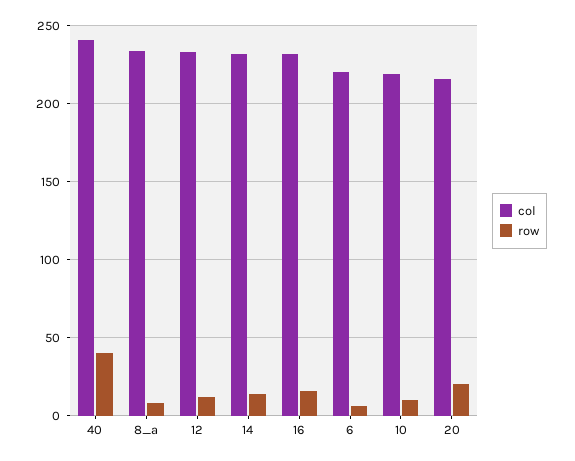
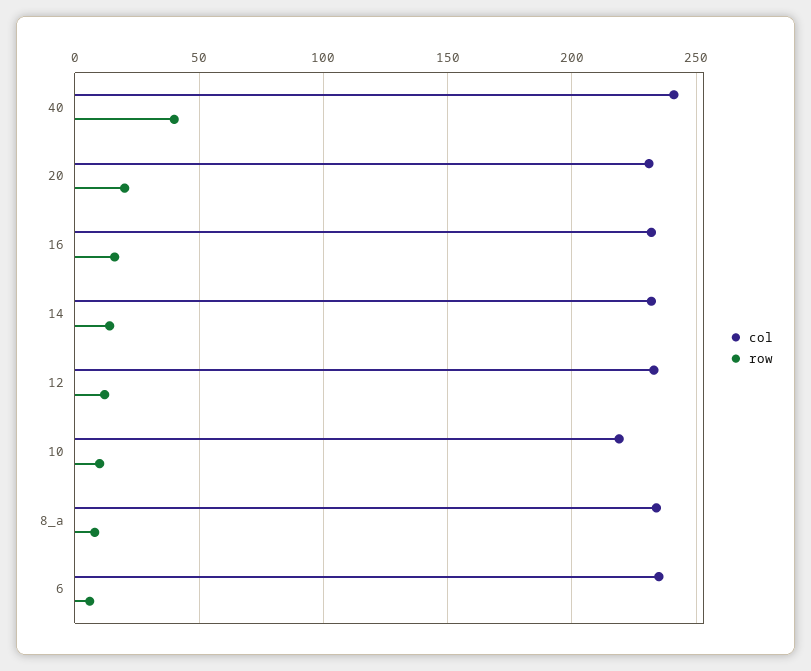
  {
    "col": {
      "40": 240,
      "8_a": 235,
      "12": 235,
      "14": 230,
      "16": 230,
-     "6": 220,
+     "6": 235,
      "10": 220,
-     "20": 215
+     "20": 230
    },
    "row": {
      "40": 40,
      "8_a": 10,
      "12": 10,
      "14": 15,
      "16": 15,
      "6": 5,
      "10": 10,
      "20": 20
    }
  }

